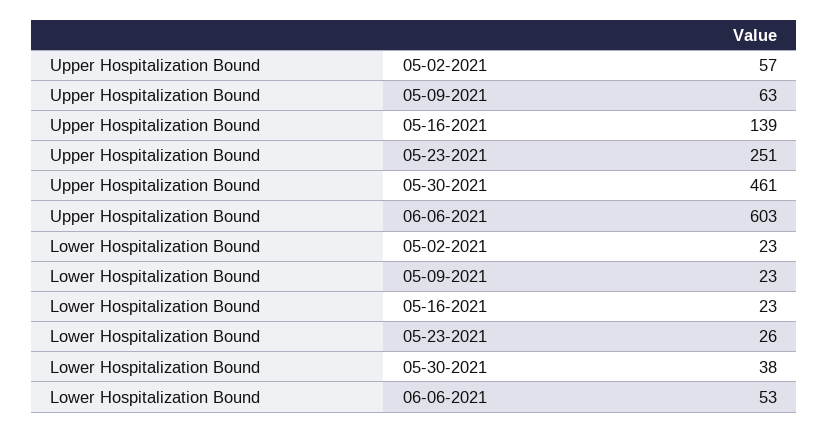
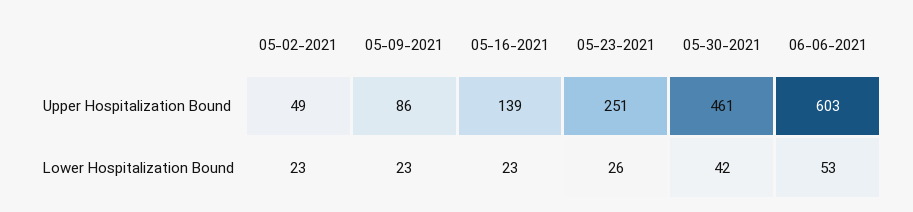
  {
    "Upper Hospitalization Bound": {
-     "05-02-2021": 57,
+     "05-02-2021": 49,
-     "05-09-2021": 63,
+     "05-09-2021": 86,
      "05-16-2021": 139,
      "05-23-2021": 251,
      "05-30-2021": 461,
      "06-06-2021": 603
    },
    "Lower Hospitalization Bound": {
      "05-02-2021": 23,
      "05-09-2021": 23,
      "05-16-2021": 23,
      "05-23-2021": 26,
-     "05-30-2021": 38,
+     "05-30-2021": 42,
      "06-06-2021": 53
    }
  }

